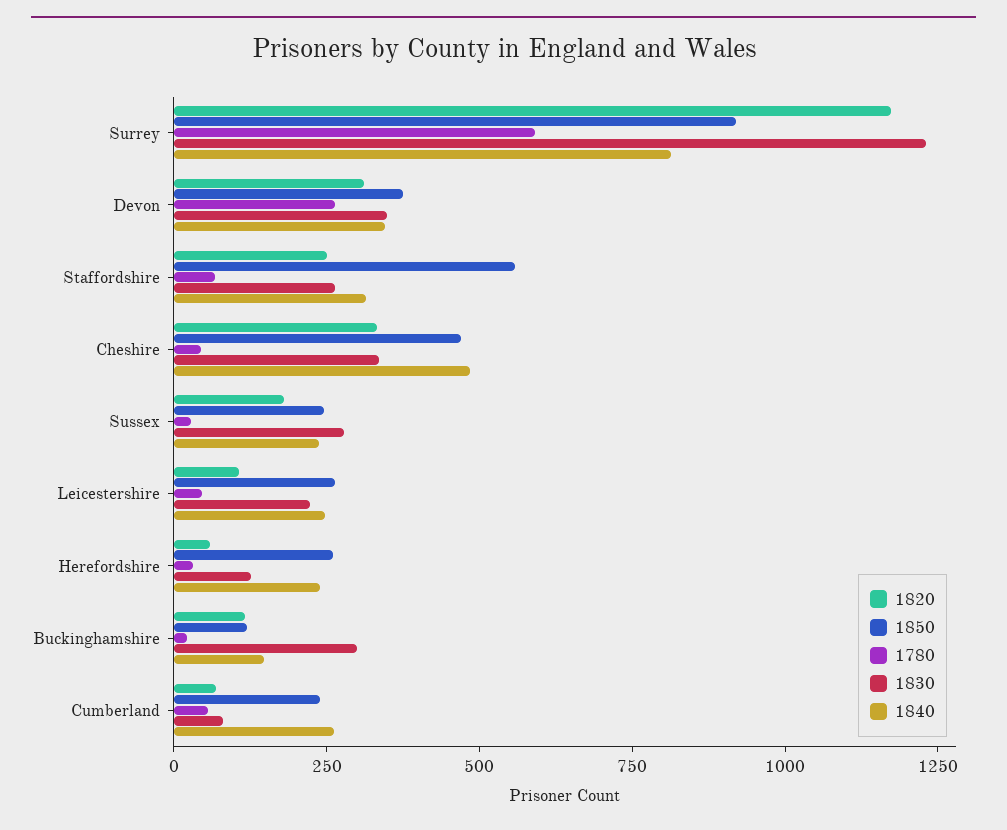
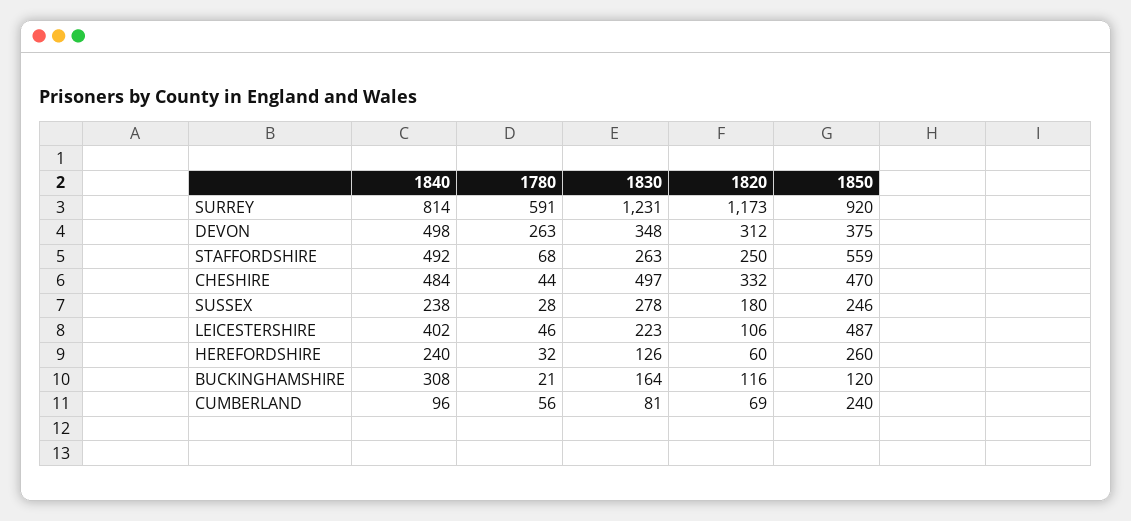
  {
    "1820": {
      "Surrey": 1173,
      "Devon": 312,
      "Staffordshire": 250,
      "Cheshire": 332,
      "Sussex": 180,
      "Leicestershire": 106,
      "Herefordshire": 60,
      "Buckinghamshire": 116,
      "Cumberland": 69
    },
    "1850": {
      "Surrey": 920,
      "Devon": 375,
      "Staffordshire": 559,
      "Cheshire": 470,
      "Sussex": 246,
-     "Leicestershire": 250,
+     "Leicestershire": 487,
      "Herefordshire": 260,
      "Buckinghamshire": 120,
      "Cumberland": 240
    },
    "1780": {
      "Surrey": 591,
      "Devon": 263,
      "Staffordshire": 68,
      "Cheshire": 44,
      "Sussex": 28,
      "Leicestershire": 46,
      "Herefordshire": 32,
      "Buckinghamshire": 21,
      "Cumberland": 56
    },
    "1830": {
      "Surrey": 1231,
      "Devon": 348,
      "Staffordshire": 263,
-     "Cheshire": 350,
+     "Cheshire": 497,
      "Sussex": 278,
      "Leicestershire": 223,
      "Herefordshire": 126,
-     "Buckinghamshire": 300,
+     "Buckinghamshire": 164,
      "Cumberland": 81
    },
    "1840": {
      "Surrey": 814,
-     "Devon": 350,
+     "Devon": 498,
-     "Staffordshire": 300,
+     "Staffordshire": 492,
      "Cheshire": 484,
      "Sussex": 238,
-     "Leicestershire": 250,
+     "Leicestershire": 402,
      "Herefordshire": 240,
-     "Buckinghamshire": 150,
+     "Buckinghamshire": 308,
-     "Cumberland": 250
+     "Cumberland": 96
    }
  }

